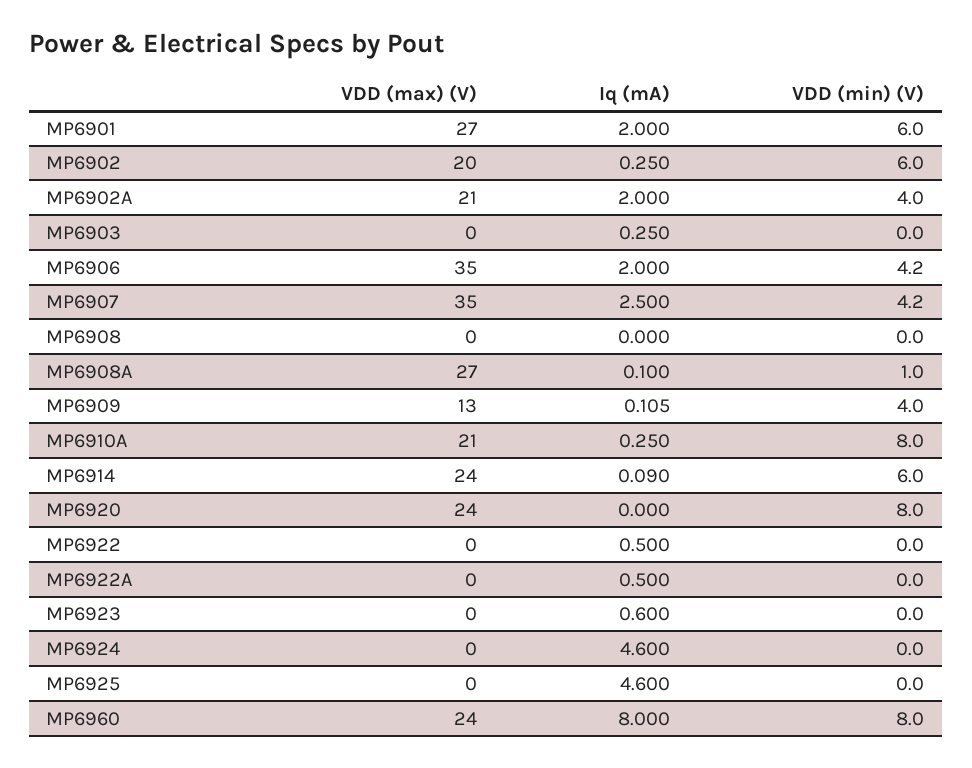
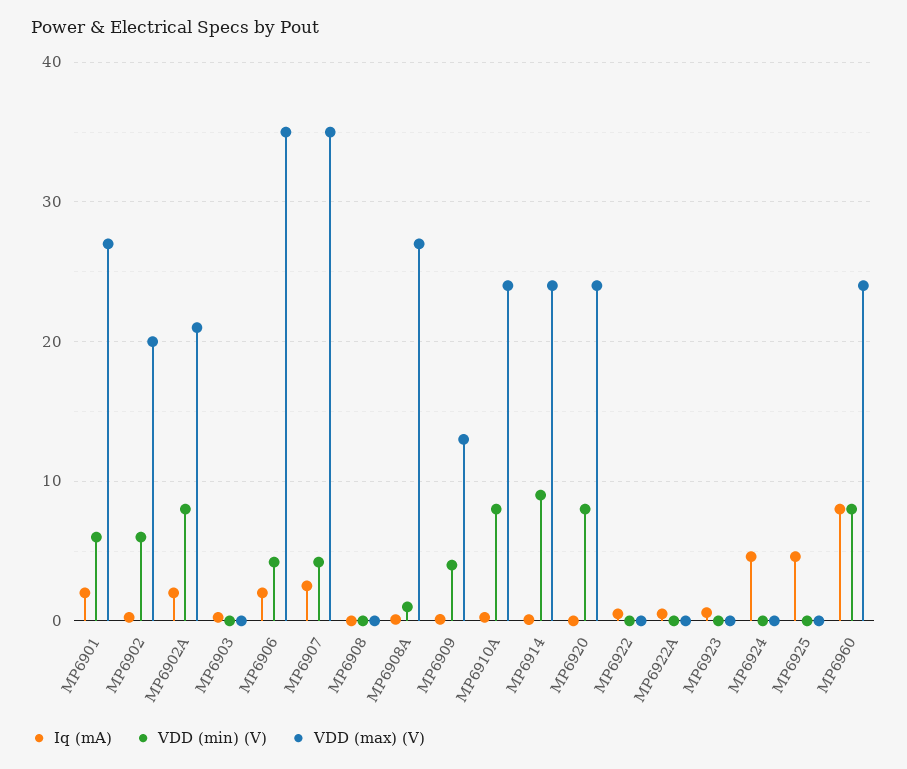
  {
    "VDD (max) (V)": {
      "MP6901": 27,
      "MP6902": 20,
      "MP6902A": 21,
      "MP6903": 0,
      "MP6906": 35,
      "MP6907": 35,
      "MP6908": 0,
      "MP6908A": 27,
      "MP6909": 13,
-     "MP6910A": 21,
+     "MP6910A": 24,
      "MP6914": 24,
      "MP6920": 24,
      "MP6922": 0,
      "MP6922A": 0,
      "MP6923": 0,
      "MP6924": 0,
      "MP6925": 0,
      "MP6960": 24
    },
    "Iq (mA)": {
      "MP6901": 2,
      "MP6902": 0.25,
      "MP6902A": 2,
      "MP6903": 0.25,
      "MP6906": 2,
      "MP6907": 2.5,
      "MP6908": 0,
      "MP6908A": 0.1,
      "MP6909": 0.105,
      "MP6910A": 0.25,
      "MP6914": 0.09,
      "MP6920": 0,
      "MP6922": 0.5,
      "MP6922A": 0.5,
      "MP6923": 0.6,
      "MP6924": 4.6,
      "MP6925": 4.6,
      "MP6960": 8
    },
    "VDD (min) (V)": {
      "MP6901": 6,
      "MP6902": 6,
-     "MP6902A": 4,
+     "MP6902A": 8,
      "MP6903": 0,
      "MP6906": 4.2,
      "MP6907": 4.2,
      "MP6908": 0,
      "MP6908A": 1,
      "MP6909": 4,
      "MP6910A": 8,
-     "MP6914": 6,
+     "MP6914": 9,
      "MP6920": 8,
      "MP6922": 0,
      "MP6922A": 0,
      "MP6923": 0,
      "MP6924": 0,
      "MP6925": 0,
      "MP6960": 8
    }
  }

